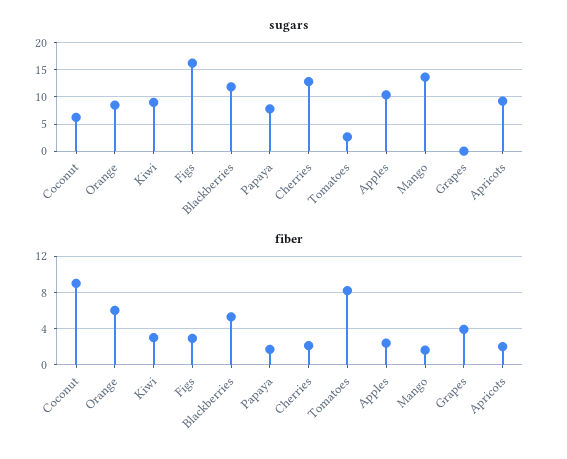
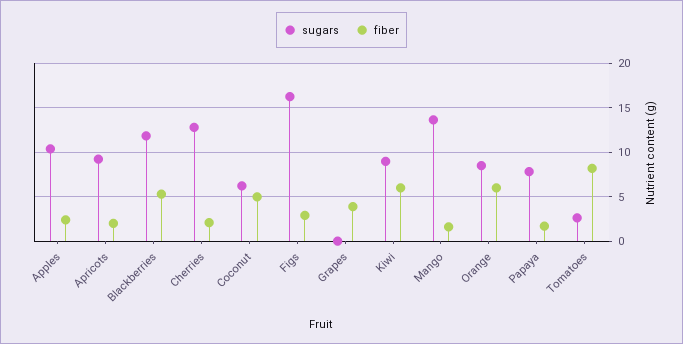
  {
    "sugars": {
      "Coconut": 6,
      "Orange": 9,
      "Kiwi": 9,
      "Figs": 16,
      "Blackberries": 12,
      "Papaya": 8,
      "Cherries": 13,
      "Tomatoes": 3,
      "Apples": 10,
      "Mango": 14,
      "Grapes": 0,
      "Apricots": 9
    },
    "fiber": {
-     "Coconut": 9,
+     "Coconut": 5,
      "Orange": 6,
-     "Kiwi": 3,
+     "Kiwi": 6,
      "Figs": 3,
      "Blackberries": 5,
      "Papaya": 2,
      "Cherries": 2,
      "Tomatoes": 8,
      "Apples": 2,
      "Mango": 2,
      "Grapes": 4,
      "Apricots": 2
    }
  }

